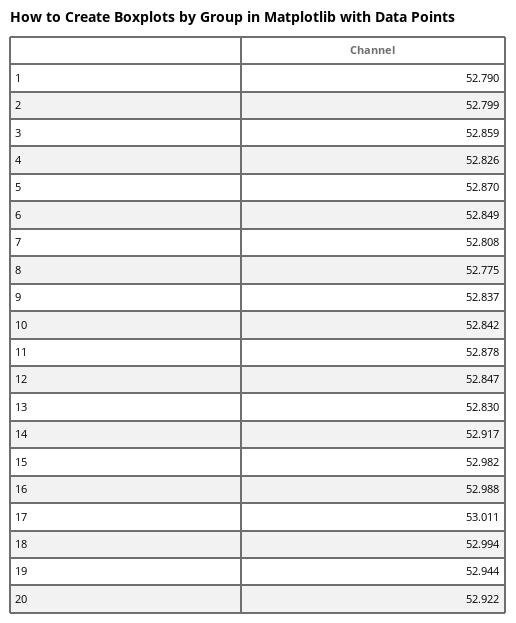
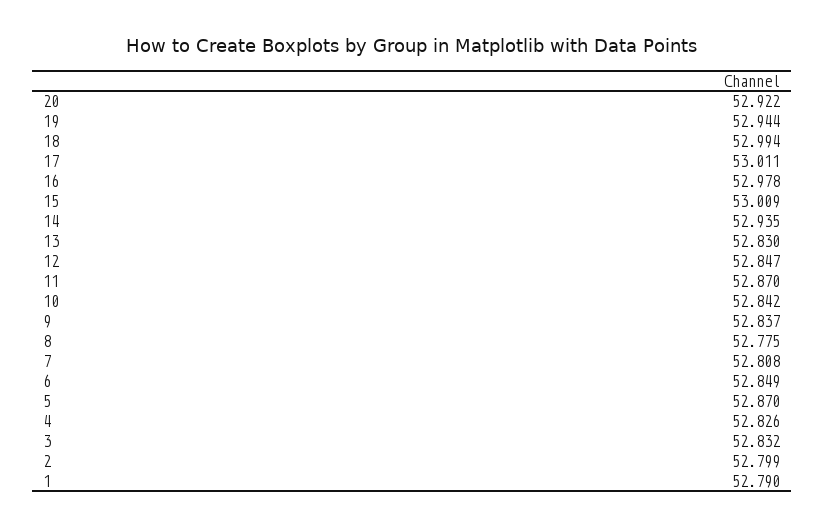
  {
    "1": 52.79,
    "2": 52.799,
-   "3": 52.859,
+   "3": 52.832,
    "4": 52.826,
    "5": 52.87,
    "6": 52.849,
    "7": 52.808,
    "8": 52.775,
    "9": 52.837,
    "10": 52.842,
-   "11": 52.878,
+   "11": 52.87,
    "12": 52.847,
    "13": 52.83,
-   "14": 52.917,
+   "14": 52.935,
-   "15": 52.982,
+   "15": 53.009,
-   "16": 52.988,
+   "16": 52.978,
    "17": 53.011,
    "18": 52.994,
    "19": 52.944,
    "20": 52.922
  }

